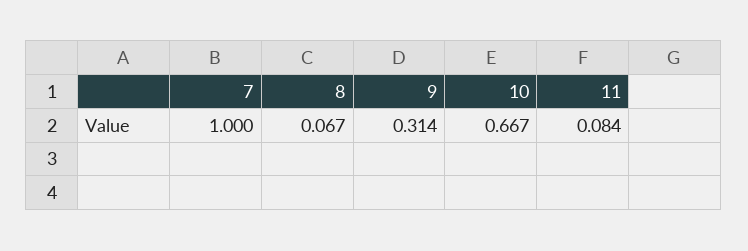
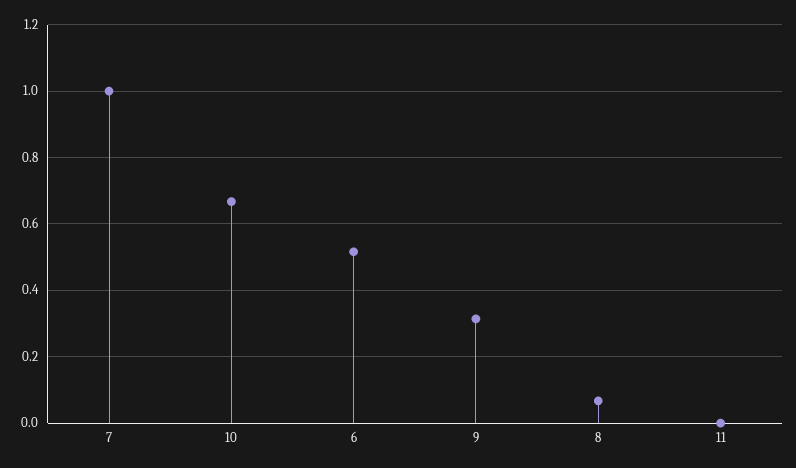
  {
    "7": 1,
    "8": 0.067,
    "9": 0.314,
    "10": 0.667,
-   "11": 0.084
+   "11": 0,
+   "6": 0.52
  }

